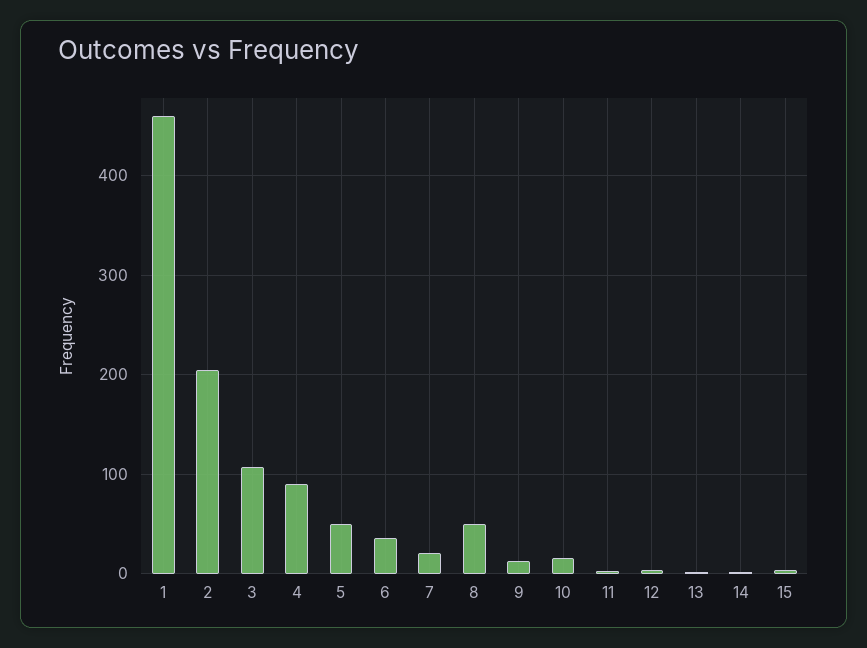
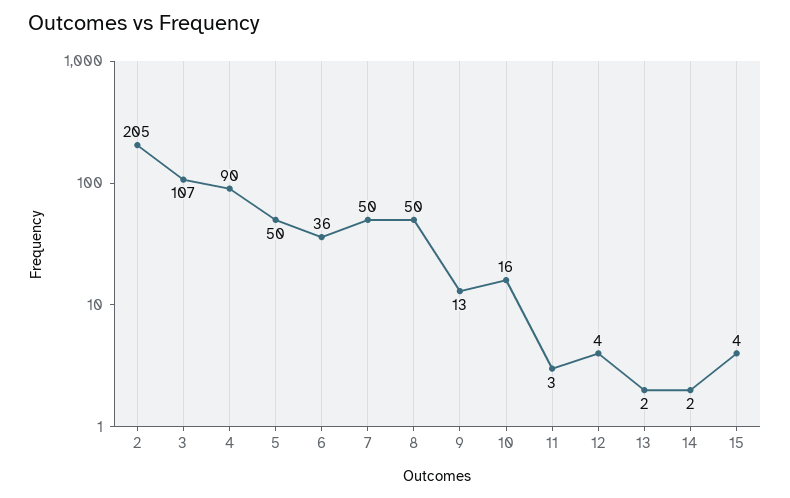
  {
-   "1": 460,
    "2": 205,
    "3": 107,
    "4": 90,
    "5": 50,
    "6": 36,
-   "7": 20,
+   "7": 50,
    "8": 50,
    "9": 13,
    "10": 16,
    "11": 3,
    "12": 4,
    "13": 2,
    "14": 2,
    "15": 4
  }

